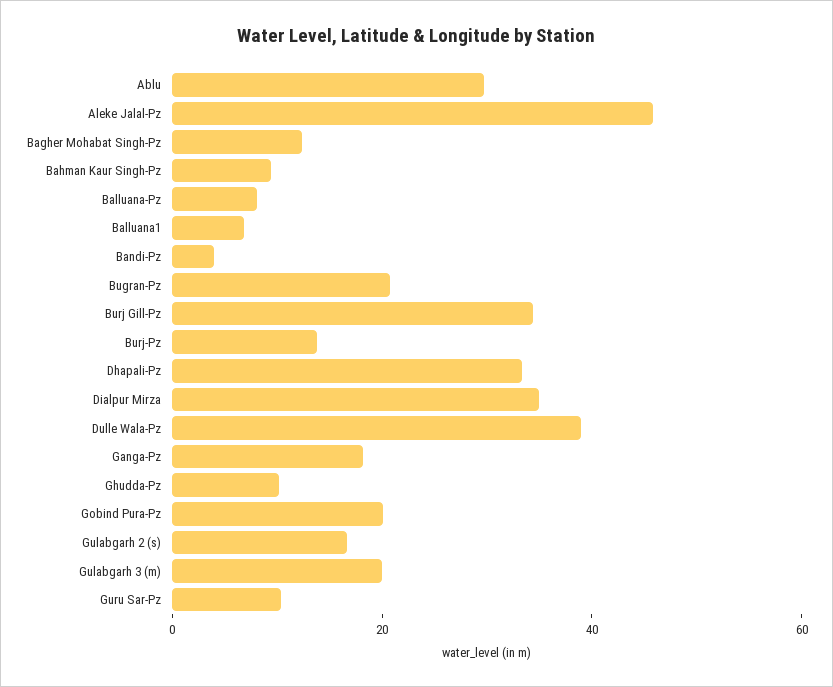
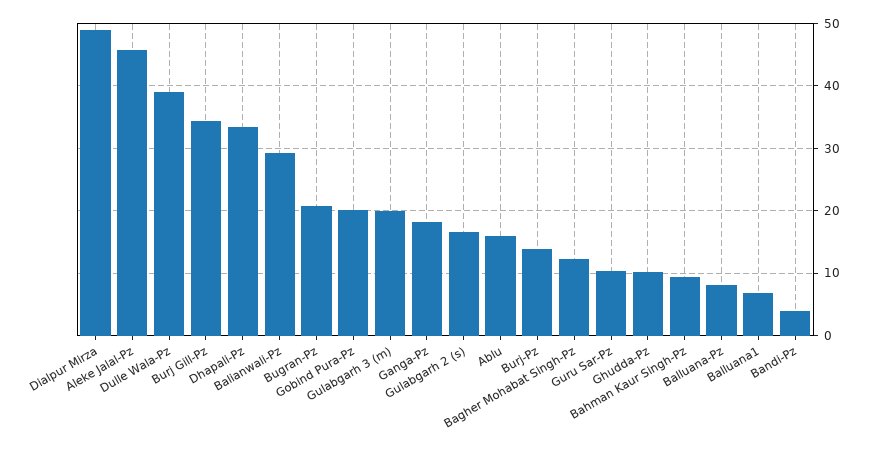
  {
-   "Ablu": 30,
+   "Ablu": 16,
    "Aleke Jalal-Pz": 46,
    "Bagher Mohabat Singh-Pz": 12,
    "Bahman Kaur Singh-Pz": 9,
    "Balluana-Pz": 8,
    "Balluana1": 7,
    "Bandi-Pz": 4,
    "Bugran-Pz": 21,
    "Burj Gill-Pz": 34,
    "Burj-Pz": 14,
    "Dhapali-Pz": 33,
-   "Dialpur Mirza": 35,
+   "Dialpur Mirza": 49,
    "Dulle Wala-Pz": 39,
    "Ganga-Pz": 18,
    "Ghudda-Pz": 10,
    "Gobind Pura-Pz": 20,
    "Gulabgarh 2 (s)": 17,
    "Gulabgarh 3 (m)": 20,
-   "Guru Sar-Pz": 10
+   "Guru Sar-Pz": 10,
+   "Balianwali-Pz": 29
  }

